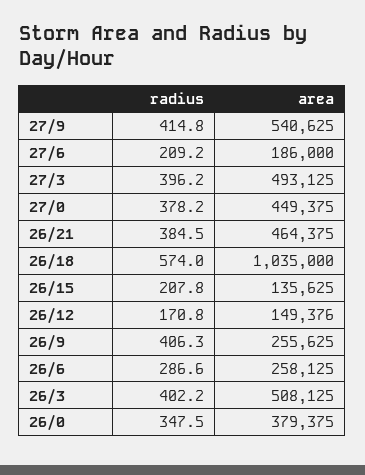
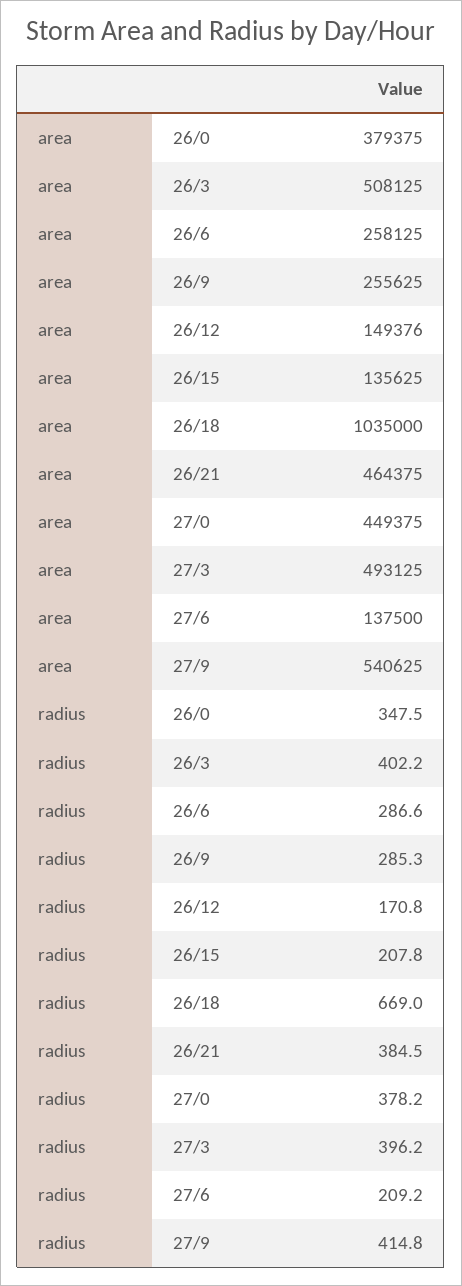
  {
    "radius": {
      "27/9": 414.8,
      "27/6": 209.2,
      "27/3": 396.2,
      "27/0": 378.2,
      "26/21": 384.5,
-     "26/18": 574,
+     "26/18": 669,
      "26/15": 207.8,
      "26/12": 170.8,
-     "26/9": 406.3,
+     "26/9": 285.3,
      "26/6": 286.6,
      "26/3": 402.2,
      "26/0": 347.5
    },
    "area": {
      "27/9": 540625,
-     "27/6": 186000,
+     "27/6": 137500,
      "27/3": 493125,
      "27/0": 449375,
      "26/21": 464375,
      "26/18": 1035000,
      "26/15": 135625,
      "26/12": 149376,
      "26/9": 255625,
      "26/6": 258125,
      "26/3": 508125,
      "26/0": 379375
    }
  }

